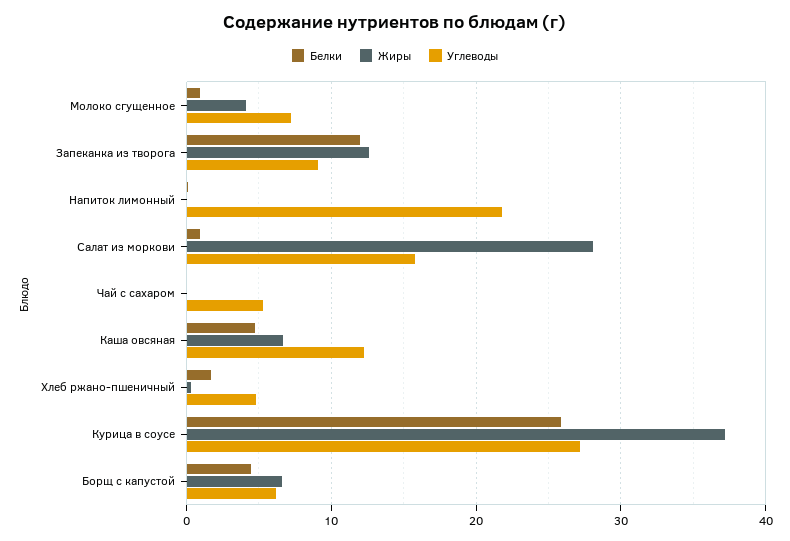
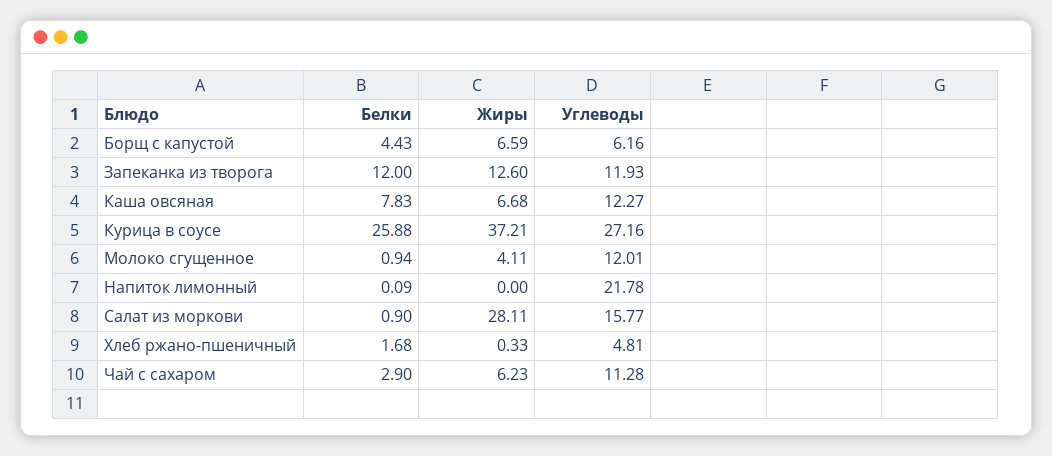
  {
    "Белки": {
      "Молоко сгущенное": 0.94,
      "Запеканка из творога": 12,
      "Напиток лимонный": 0.09,
      "Салат из моркови": 0.9,
-     "Чай с сахаром": 0,
+     "Чай с сахаром": 2.9,
-     "Каша овсяная": 5,
+     "Каша овсяная": 7.83,
      "Хлеб ржано-пшеничный": 1.68,
      "Курица в соусе": 25.88,
      "Борщ с капустой": 4.43
    },
    "Жиры": {
      "Молоко сгущенное": 4.11,
      "Запеканка из творога": 12.6,
      "Напиток лимонный": 0,
      "Салат из моркови": 28.11,
-     "Чай с сахаром": 0,
+     "Чай с сахаром": 6.23,
      "Каша овсяная": 6.68,
      "Хлеб ржано-пшеничный": 0.33,
      "Курица в соусе": 37.21,
      "Борщ с капустой": 6.59
    },
    "Углеводы": {
-     "Молоко сгущенное": 7,
+     "Молоко сгущенное": 12.01,
-     "Запеканка из творога": 9,
+     "Запеканка из творога": 11.93,
      "Напиток лимонный": 21.78,
      "Салат из моркови": 15.77,
-     "Чай с сахаром": 5,
+     "Чай с сахаром": 11.28,
      "Каша овсяная": 12.27,
      "Хлеб ржано-пшеничный": 4.81,
      "Курица в соусе": 27.16,
      "Борщ с капустой": 6.16
    }
  }

